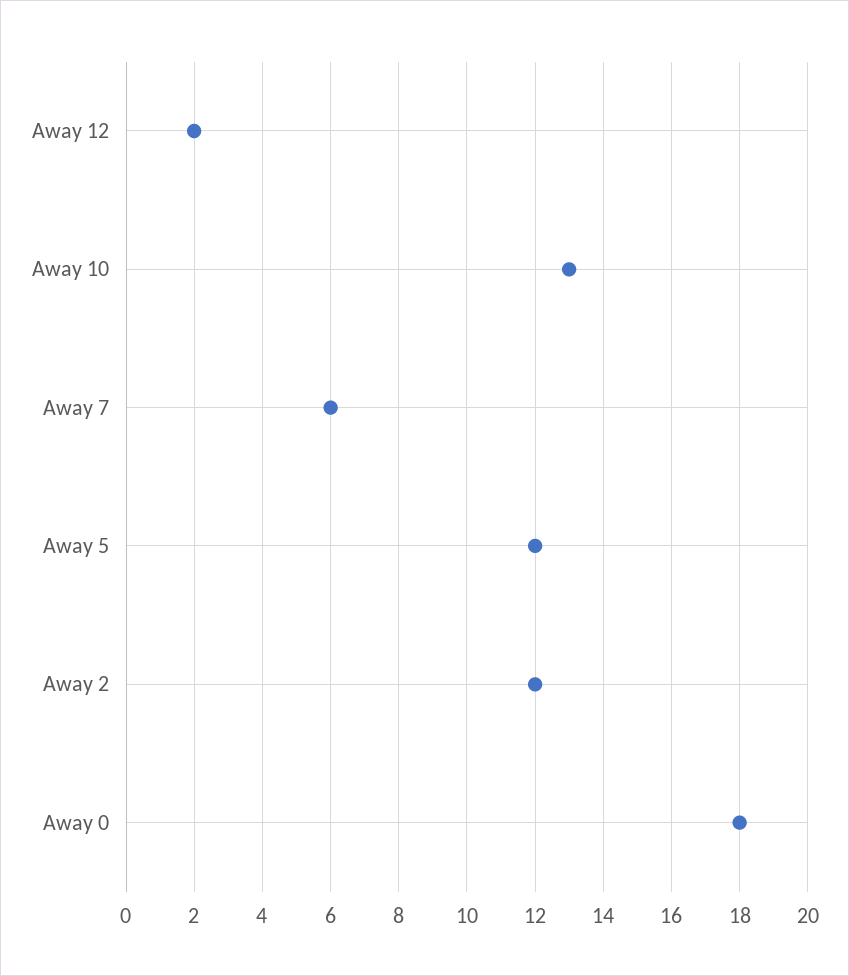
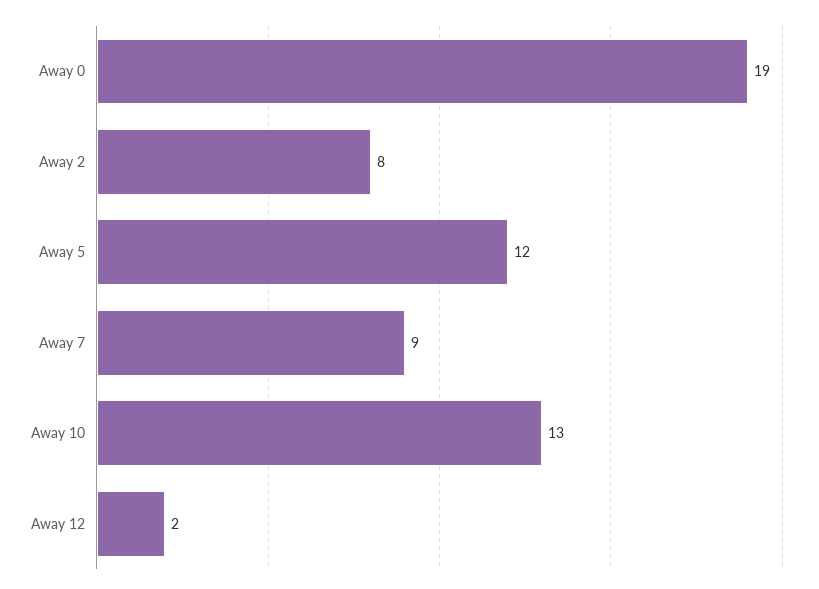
  {
    "Away 12": 2,
    "Away 10": 13,
-   "Away 7": 6,
+   "Away 7": 9,
    "Away 5": 12,
-   "Away 2": 12,
+   "Away 2": 8,
-   "Away 0": 18
+   "Away 0": 19
  }

